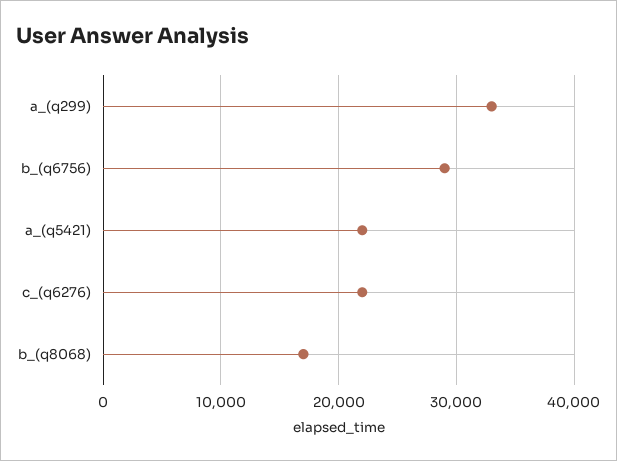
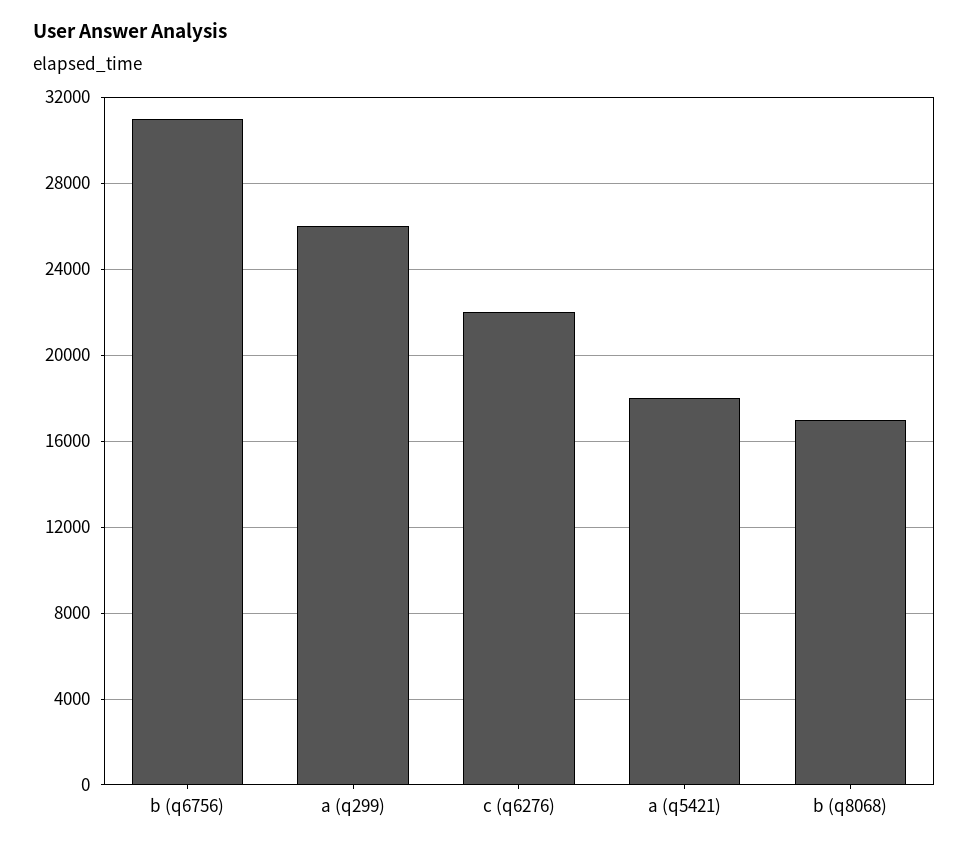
  {
-   "a_(q299)": 33000,
+   "a_(q299)": 26000,
-   "b_(q6756)": 29000,
+   "b_(q6756)": 31000,
-   "a_(q5421)": 22000,
+   "a_(q5421)": 18000,
    "c_(q6276)": 22000,
    "b_(q8068)": 17000
  }

